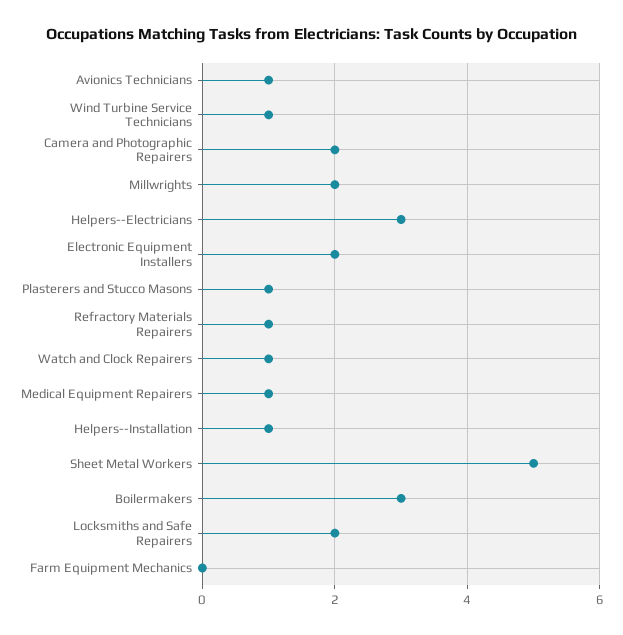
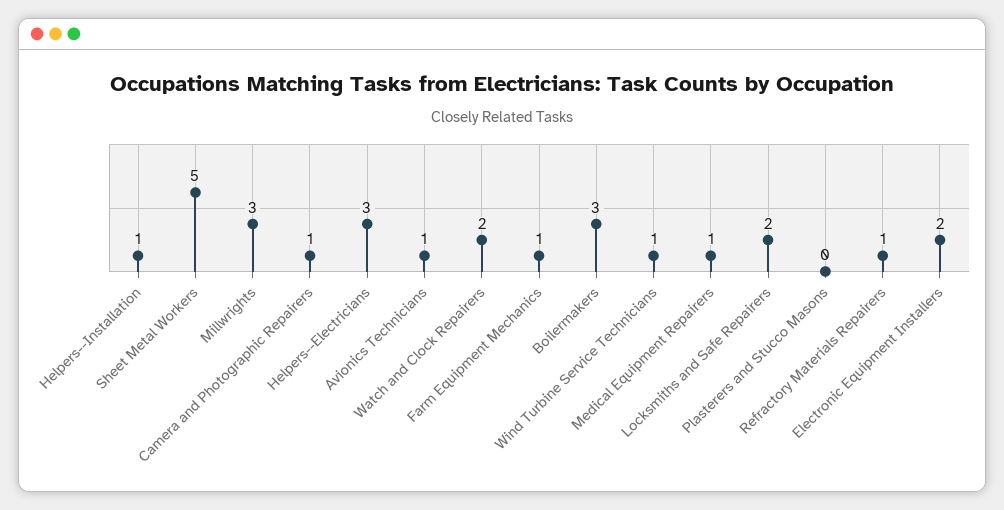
  {
    "Avionics Technicians": 1,
    "Wind Turbine Service Technicians": 1,
-   "Camera and Photographic Repairers": 2,
+   "Camera and Photographic Repairers": 1,
-   "Millwrights": 2,
+   "Millwrights": 3,
    "Helpers--Electricians": 3,
    "Electronic Equipment Installers": 2,
-   "Plasterers and Stucco Masons": 1,
+   "Plasterers and Stucco Masons": 0,
    "Refractory Materials Repairers": 1,
-   "Watch and Clock Repairers": 1,
+   "Watch and Clock Repairers": 2,
    "Medical Equipment Repairers": 1,
    "Helpers--Installation": 1,
    "Sheet Metal Workers": 5,
    "Boilermakers": 3,
    "Locksmiths and Safe Repairers": 2,
-   "Farm Equipment Mechanics": 0
+   "Farm Equipment Mechanics": 1
  }

